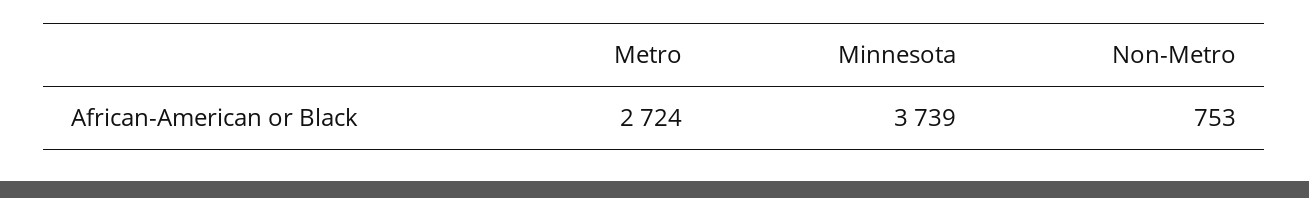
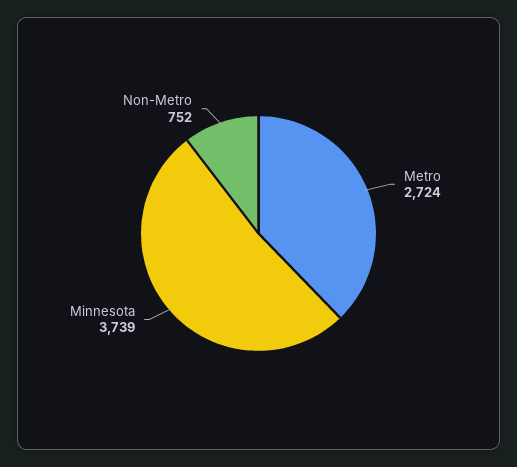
  {
    "Metro": 2724,
    "Minnesota": 3739,
-   "Non-Metro": 753
+   "Non-Metro": 752
  }

